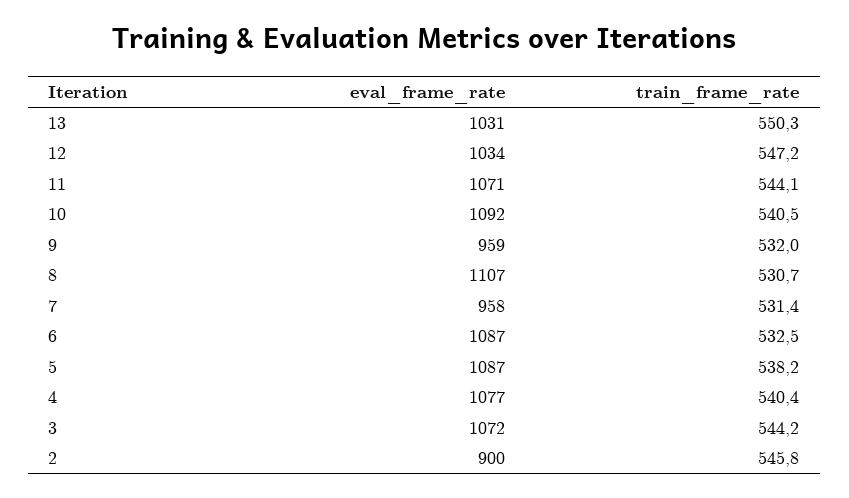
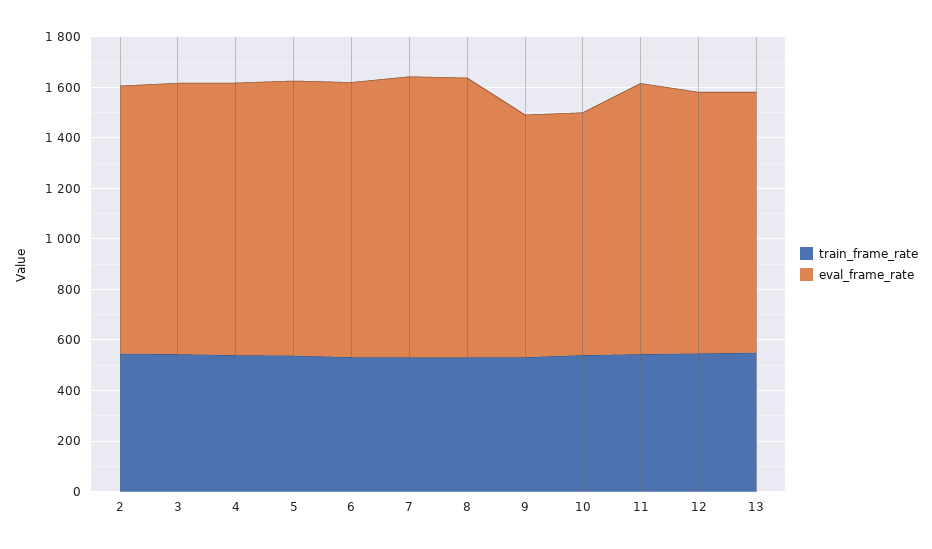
  {
    "eval_frame_rate": {
      "13": 1031,
      "12": 1034,
      "11": 1071,
-     "10": 1092,
+     "10": 950,
      "9": 959,
      "8": 1107,
-     "7": 958,
+     "7": 1100,
      "6": 1087,
      "5": 1087,
      "4": 1077,
      "3": 1072,
-     "2": 900
+     "2": 1050
    },
    "train_frame_rate": {
      "13": 550.3,
      "12": 547.2,
      "11": 544.1,
      "10": 540.5,
      "9": 532,
      "8": 530.7,
      "7": 531.4,
      "6": 532.5,
      "5": 538.2,
      "4": 540.4,
      "3": 544.2,
      "2": 545.8
    }
  }

